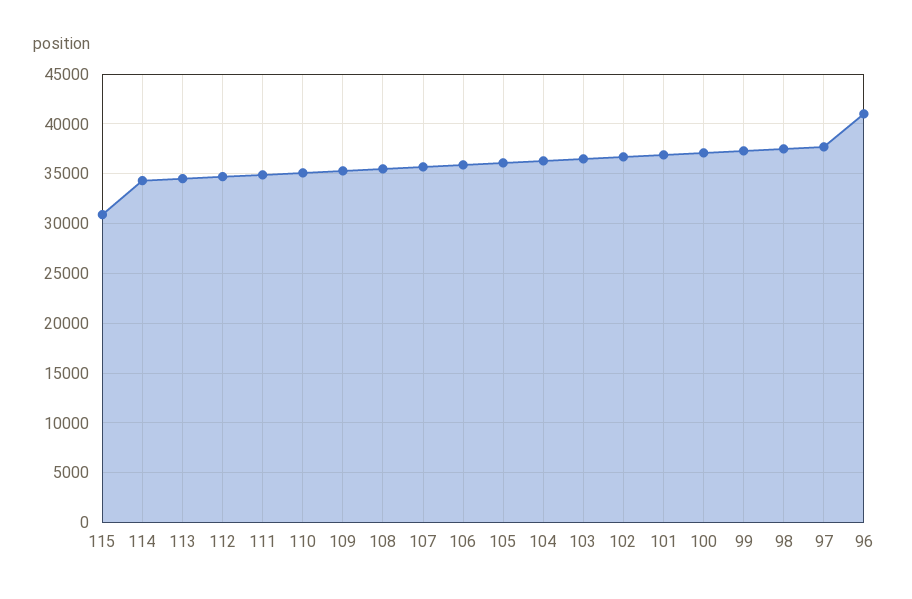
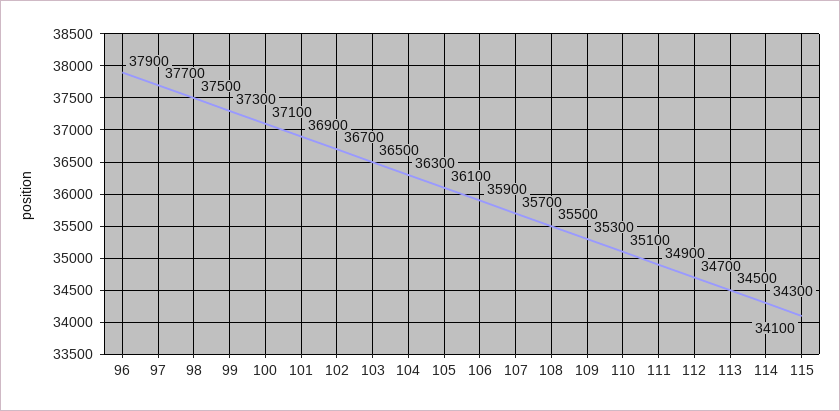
  {
-   "115": 31000,
+   "115": 34100,
    "114": 34300,
    "113": 34500,
    "112": 34700,
    "111": 34900,
    "110": 35100,
    "109": 35300,
    "108": 35500,
    "107": 35700,
    "106": 35900,
    "105": 36100,
    "104": 36300,
    "103": 36500,
    "102": 36700,
    "101": 36900,
    "100": 37100,
    "99": 37300,
    "98": 37500,
    "97": 37700,
-   "96": 41000
+   "96": 37900
  }

